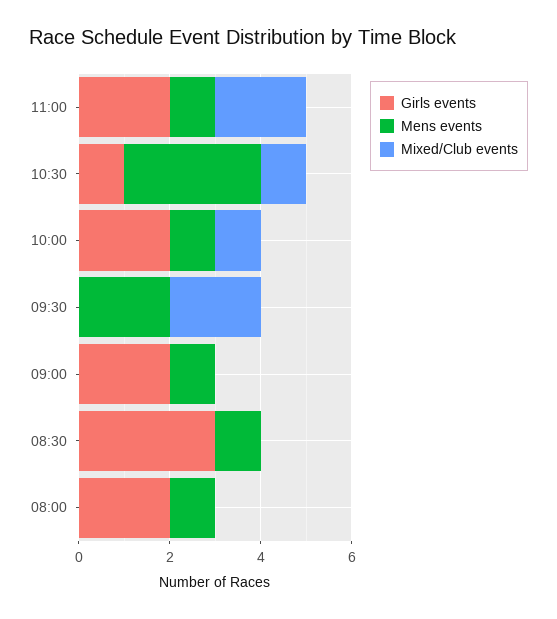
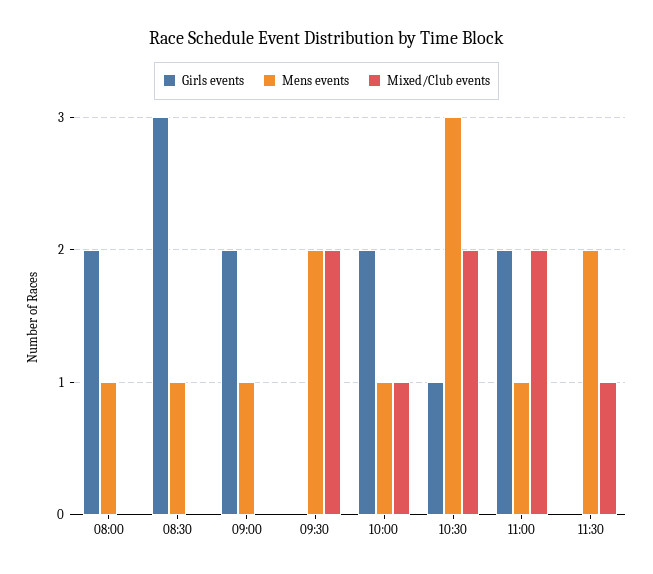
  {
    "Girls events": {
      "11:00": 2,
      "10:30": 1,
      "10:00": 2,
      "09:30": 0,
      "09:00": 2,
      "08:30": 3,
-     "08:00": 2
+     "08:00": 2,
+     "11:30": 0
    },
    "Mens events": {
      "11:00": 1,
      "10:30": 3,
      "10:00": 1,
      "09:30": 2,
      "09:00": 1,
      "08:30": 1,
-     "08:00": 1
+     "08:00": 1,
+     "11:30": 2
    },
    "Mixed/Club events": {
      "11:00": 2,
-     "10:30": 1,
+     "10:30": 2,
      "10:00": 1,
      "09:30": 2,
      "09:00": 0,
      "08:30": 0,
-     "08:00": 0
+     "08:00": 0,
+     "11:30": 1
    }
  }

